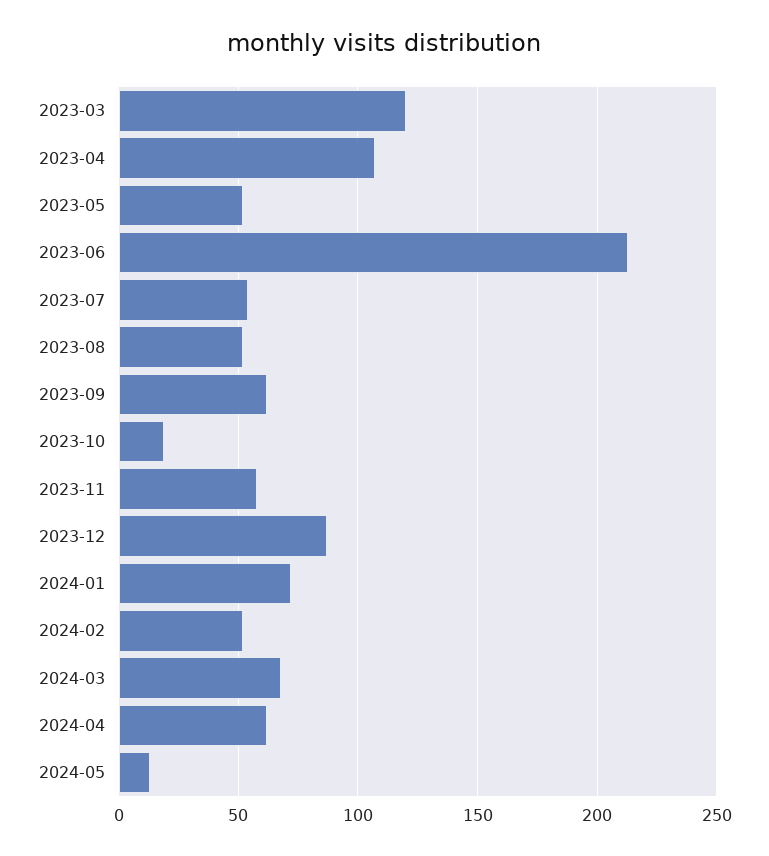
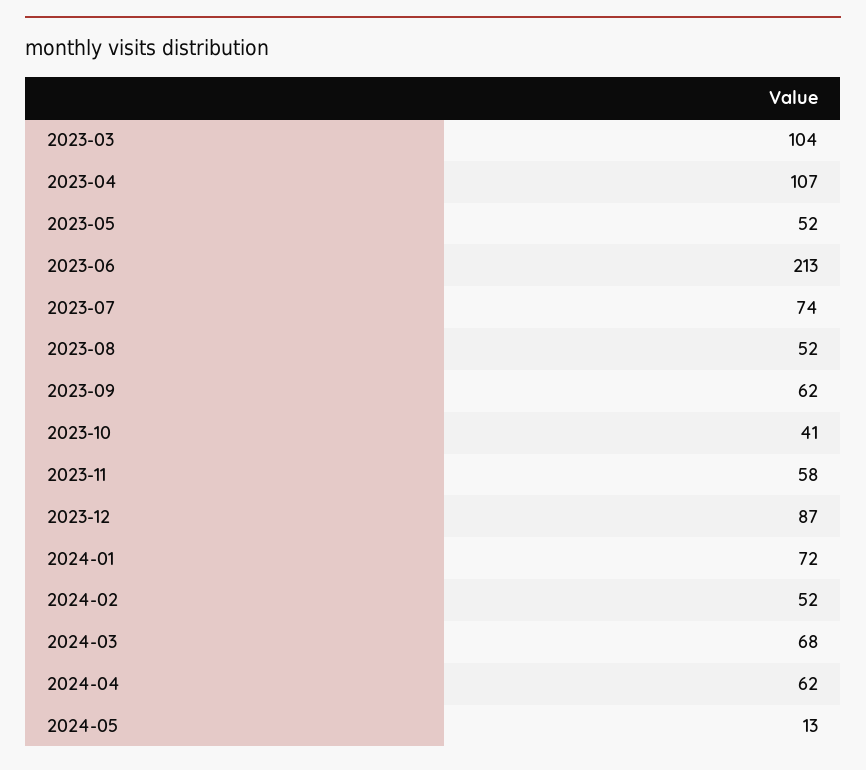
  {
-   "2023-03": 120,
+   "2023-03": 104,
    "2023-04": 107,
    "2023-05": 52,
    "2023-06": 213,
-   "2023-07": 55,
+   "2023-07": 74,
    "2023-08": 52,
    "2023-09": 62,
-   "2023-10": 20,
+   "2023-10": 41,
    "2023-11": 58,
    "2023-12": 87,
    "2024-01": 72,
    "2024-02": 52,
    "2024-03": 68,
    "2024-04": 62,
    "2024-05": 13
  }

